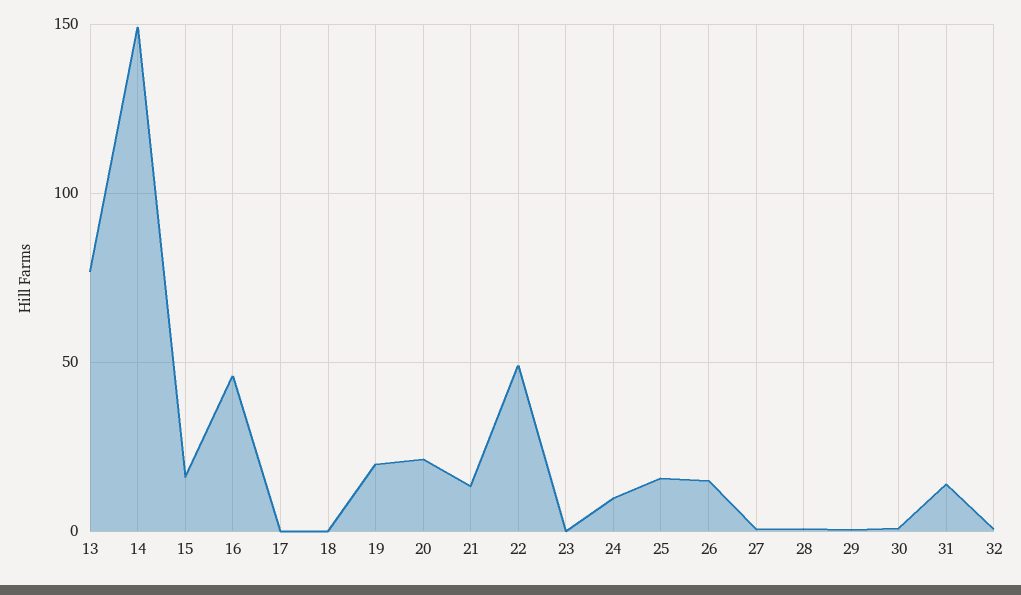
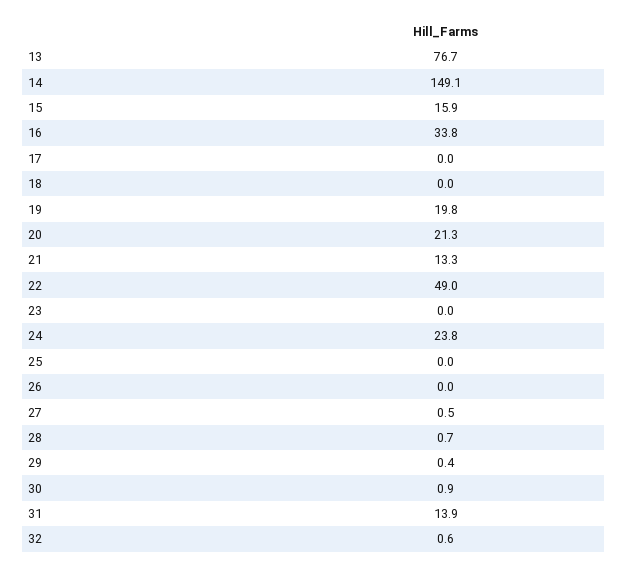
  {
    "13": 76.7,
    "14": 149.1,
    "15": 15.9,
-   "16": 45,
+   "16": 33.8,
    "17": 0,
    "18": 0,
    "19": 19.8,
    "20": 21.3,
    "21": 13.3,
    "22": 49,
    "23": 0,
-   "24": 10,
+   "24": 23.8,
-   "25": 15,
+   "25": 0,
-   "26": 15,
+   "26": 0,
    "27": 0.5,
    "28": 0.7,
    "29": 0.4,
    "30": 0.9,
    "31": 13.9,
    "32": 0.6
  }

